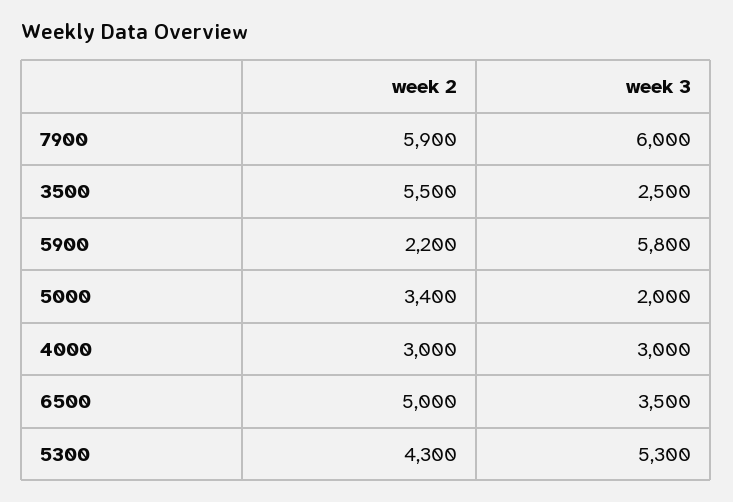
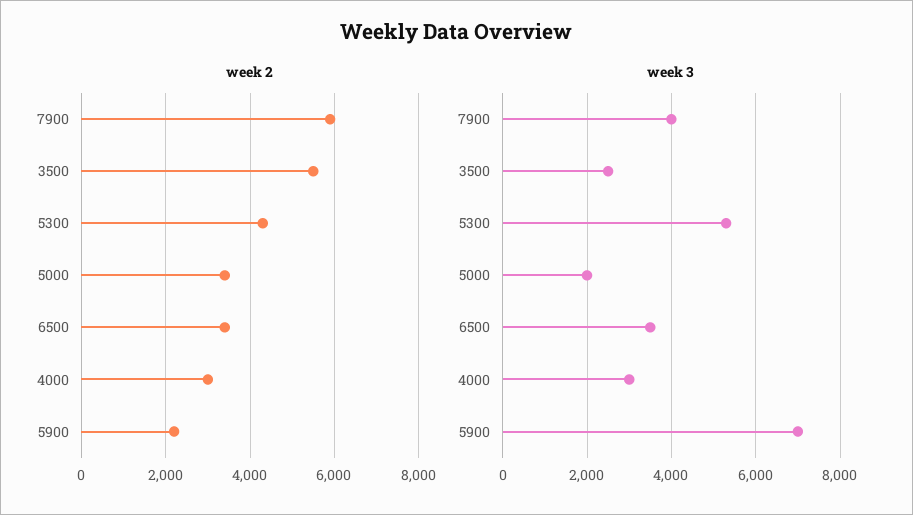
  {
    "week 2": {
      "7900": 5900,
      "3500": 5500,
      "5900": 2200,
      "5000": 3400,
      "4000": 3000,
-     "6500": 5000,
+     "6500": 3400,
      "5300": 4300
    },
    "week 3": {
-     "7900": 6000,
+     "7900": 4000,
      "3500": 2500,
-     "5900": 5800,
+     "5900": 7000,
      "5000": 2000,
      "4000": 3000,
      "6500": 3500,
      "5300": 5300
    }
  }

